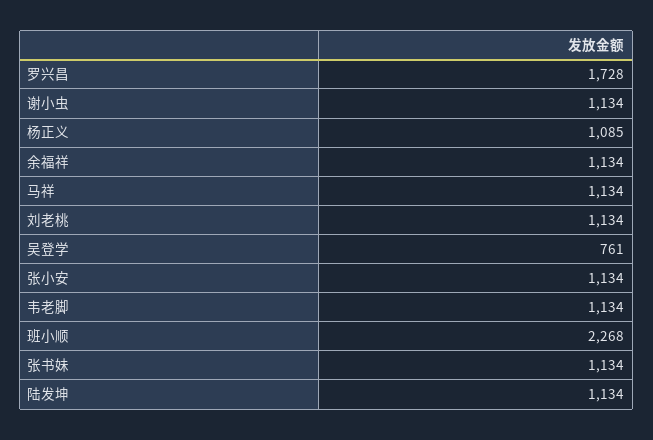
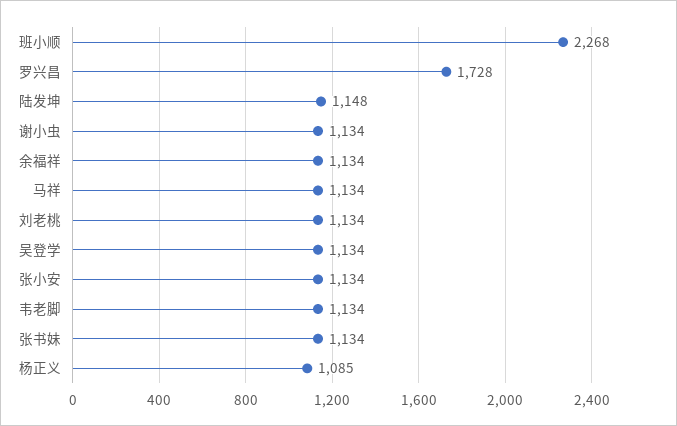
  {
    "罗兴昌": 1728,
    "谢小虫": 1134,
    "杨正义": 1085,
    "余福祥": 1134,
    "马祥": 1134,
    "刘老桃": 1134,
-   "吴登学": 761,
+   "吴登学": 1134,
    "张小安": 1134,
    "韦老脚": 1134,
    "班小顺": 2268,
    "张书妹": 1134,
-   "陆发坤": 1134
+   "陆发坤": 1148
  }

